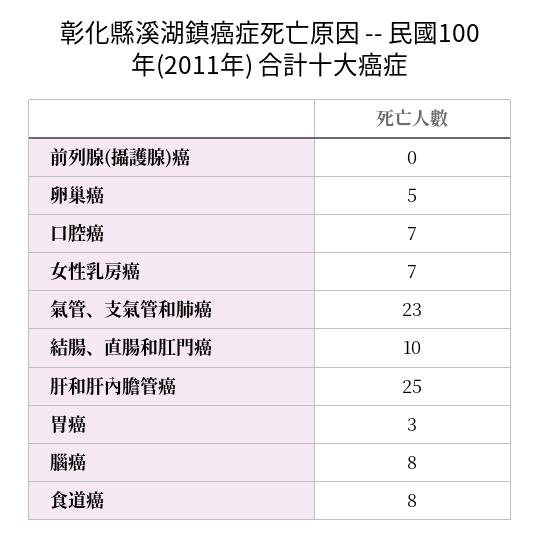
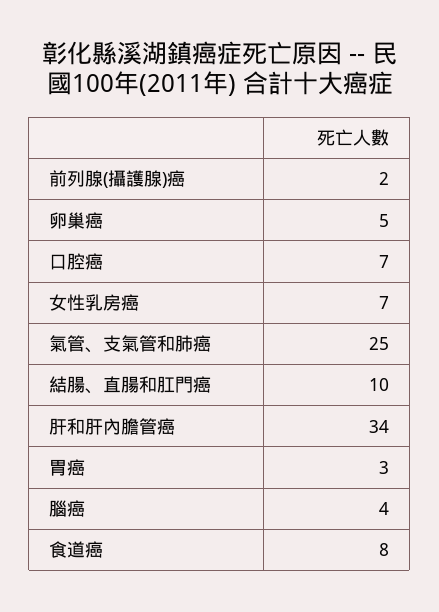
  {
-   "前列腺(攝護腺)癌": 0,
+   "前列腺(攝護腺)癌": 2,
    "卵巢癌": 5,
    "口腔癌": 7,
    "女性乳房癌": 7,
-   "氣管、支氣管和肺癌": 23,
+   "氣管、支氣管和肺癌": 25,
    "結腸、直腸和肛門癌": 10,
-   "肝和肝內膽管癌": 25,
+   "肝和肝內膽管癌": 34,
    "胃癌": 3,
-   "腦癌": 8,
+   "腦癌": 4,
    "食道癌": 8
  }

